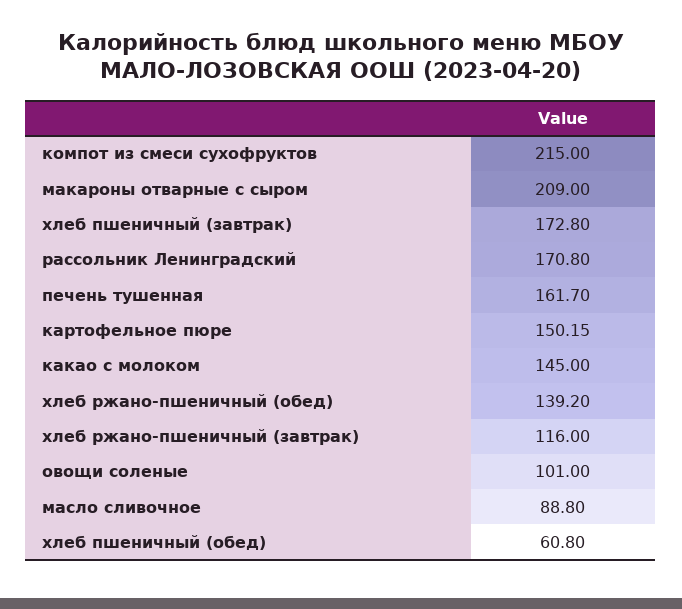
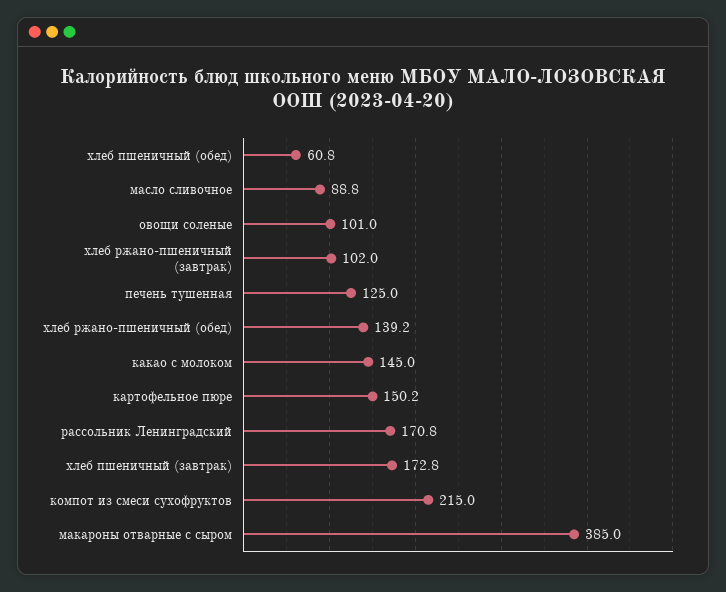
  {
    "компот из смеси сухофруктов": 215,
-   "макароны отварные с сыром": 209,
+   "макароны отварные с сыром": 385,
    "хлеб пшеничный (завтрак)": 172.8,
    "рассольник Ленинградский": 170.8,
-   "печень тушенная": 161.7,
+   "печень тушенная": 125,
    "картофельное пюре": 150.15,
    "какао с молоком": 145,
    "хлеб ржано-пшеничный (обед)": 139.2,
-   "хлеб ржано-пшеничный (завтрак)": 116,
+   "хлеб ржано-пшеничный (завтрак)": 102,
    "овощи соленые": 101,
    "масло сливочное": 88.8,
    "хлеб пшеничный (обед)": 60.8
  }

